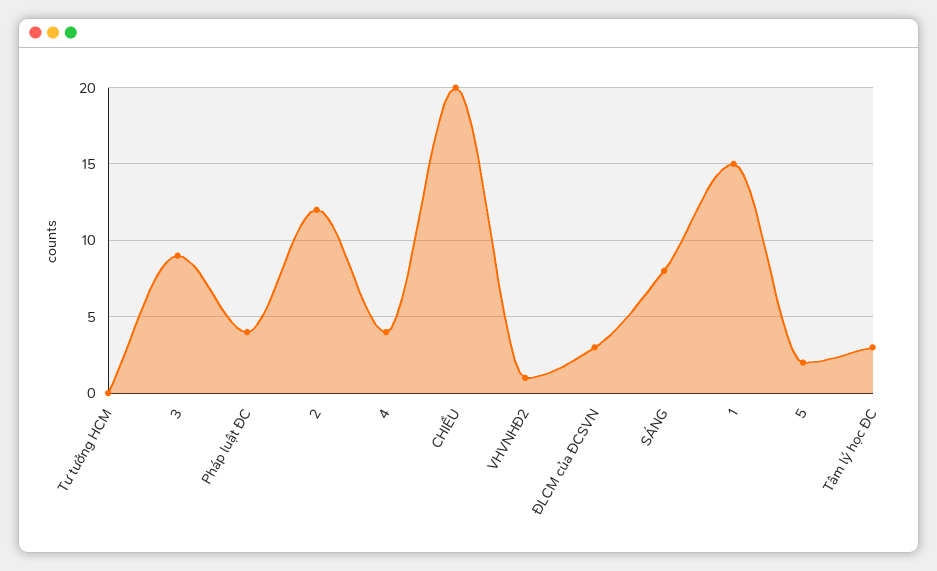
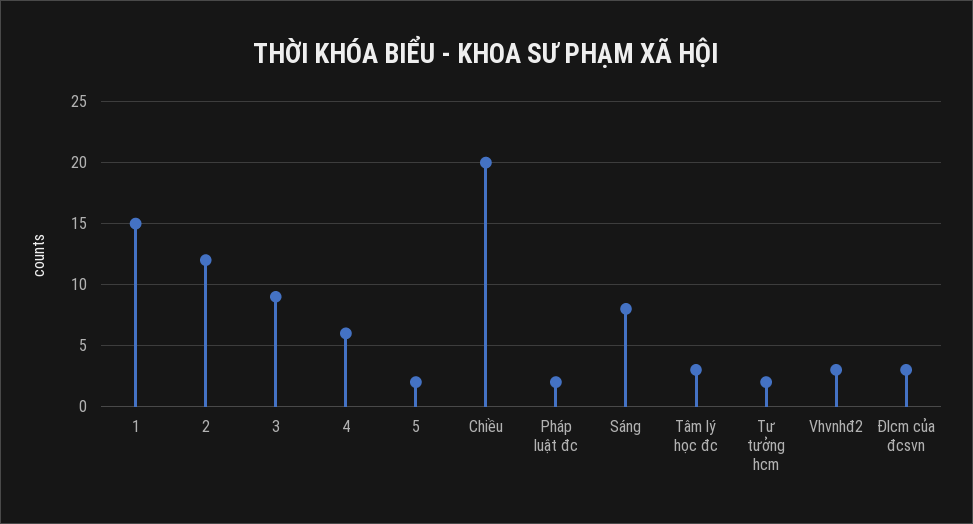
  {
-   "Tư tưởng HCM": 0,
+   "Tư tưởng HCM": 2,
    "3": 9,
-   "Pháp luật ĐC": 4,
+   "Pháp luật ĐC": 2,
    "2": 12,
-   "4": 4,
+   "4": 6,
    "CHIỀU": 20,
-   "VHVNHĐ2": 1,
+   "VHVNHĐ2": 3,
    "ĐLCM của ĐCSVN": 3,
    "SÁNG": 8,
    "1": 15,
    "5": 2,
    "Tâm lý học ĐC": 3
  }

